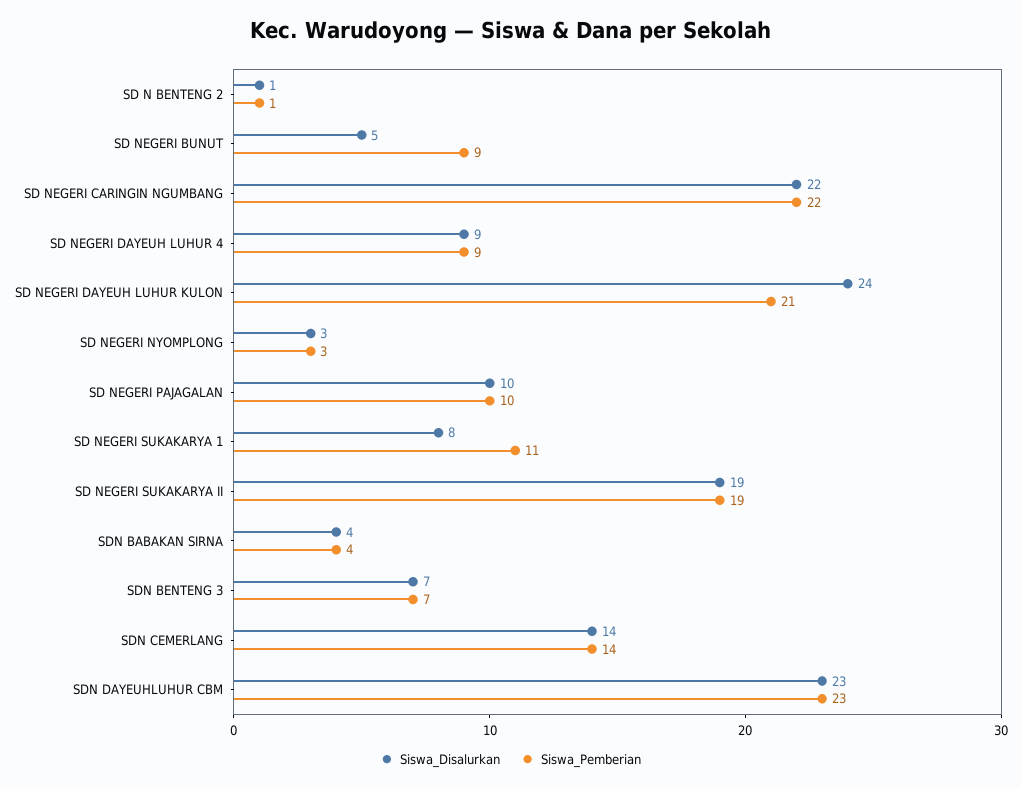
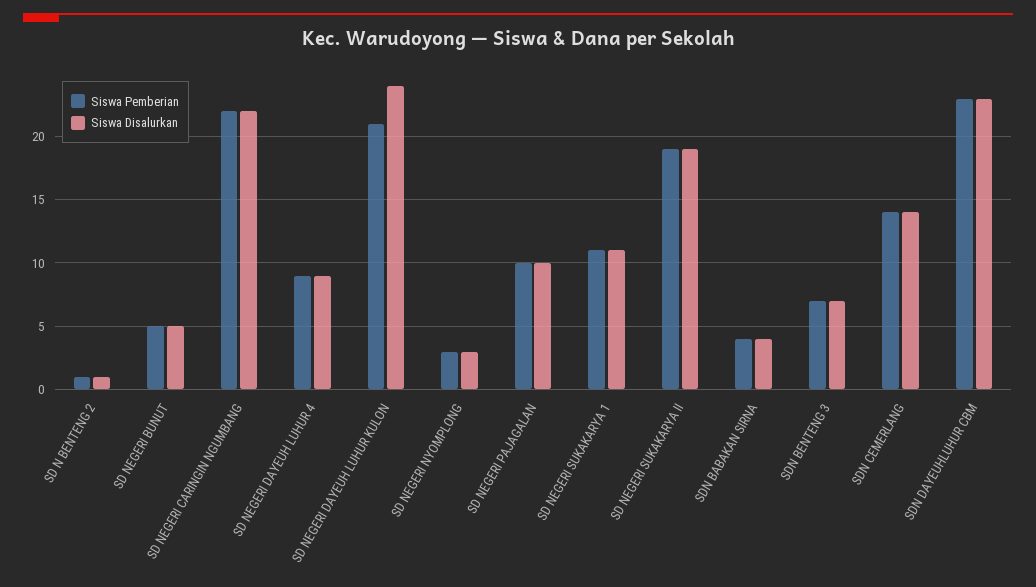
  {
    "Siswa_Disalurkan": {
      "SD N BENTENG 2": 1,
      "SD NEGERI BUNUT": 5,
      "SD NEGERI CARINGIN NGUMBANG": 22,
      "SD NEGERI DAYEUH LUHUR 4": 9,
      "SD NEGERI DAYEUH LUHUR KULON": 24,
      "SD NEGERI NYOMPLONG": 3,
      "SD NEGERI PAJAGALAN": 10,
-     "SD NEGERI SUKAKARYA 1": 8,
+     "SD NEGERI SUKAKARYA 1": 11,
      "SD NEGERI SUKAKARYA II": 19,
      "SDN BABAKAN SIRNA": 4,
      "SDN BENTENG 3": 7,
      "SDN CEMERLANG": 14,
      "SDN DAYEUHLUHUR CBM": 23
    },
    "Siswa_Pemberian": {
      "SD N BENTENG 2": 1,
-     "SD NEGERI BUNUT": 9,
+     "SD NEGERI BUNUT": 5,
      "SD NEGERI CARINGIN NGUMBANG": 22,
      "SD NEGERI DAYEUH LUHUR 4": 9,
      "SD NEGERI DAYEUH LUHUR KULON": 21,
      "SD NEGERI NYOMPLONG": 3,
      "SD NEGERI PAJAGALAN": 10,
      "SD NEGERI SUKAKARYA 1": 11,
      "SD NEGERI SUKAKARYA II": 19,
      "SDN BABAKAN SIRNA": 4,
      "SDN BENTENG 3": 7,
      "SDN CEMERLANG": 14,
      "SDN DAYEUHLUHUR CBM": 23
    }
  }

